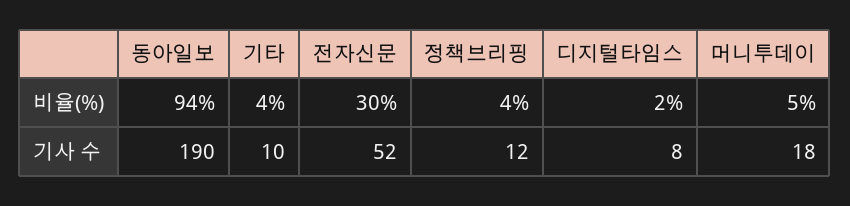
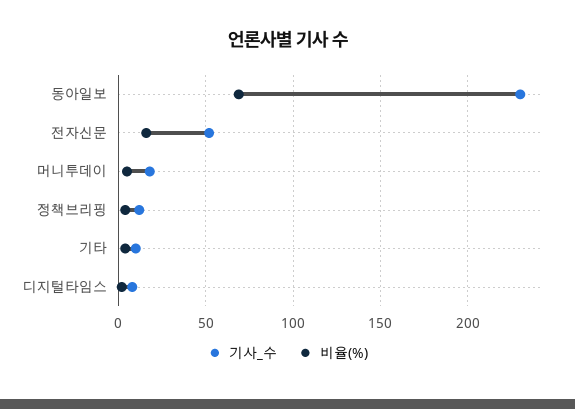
  {
    "비율(%)": {
-     "동아일보": 94,
+     "동아일보": 70,
      "기타": 4,
-     "전자신문": 30,
+     "전자신문": 15,
      "정책브리핑": 4,
      "디지털타임스": 2,
      "머니투데이": 5
    },
    "기사 수": {
-     "동아일보": 190,
+     "동아일보": 230,
      "기타": 10,
      "전자신문": 52,
      "정책브리핑": 12,
      "디지털타임스": 8,
      "머니투데이": 18
    }
  }

